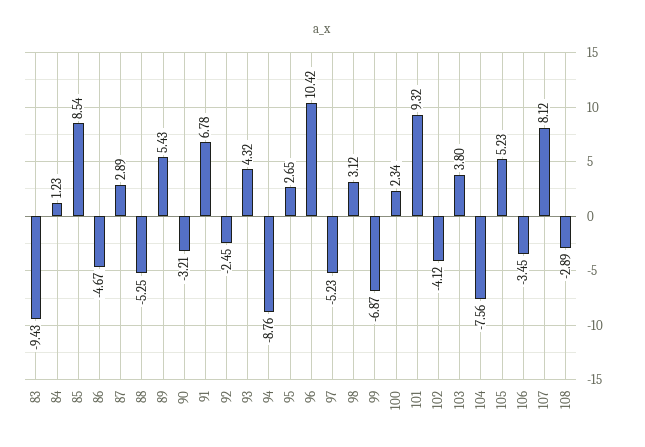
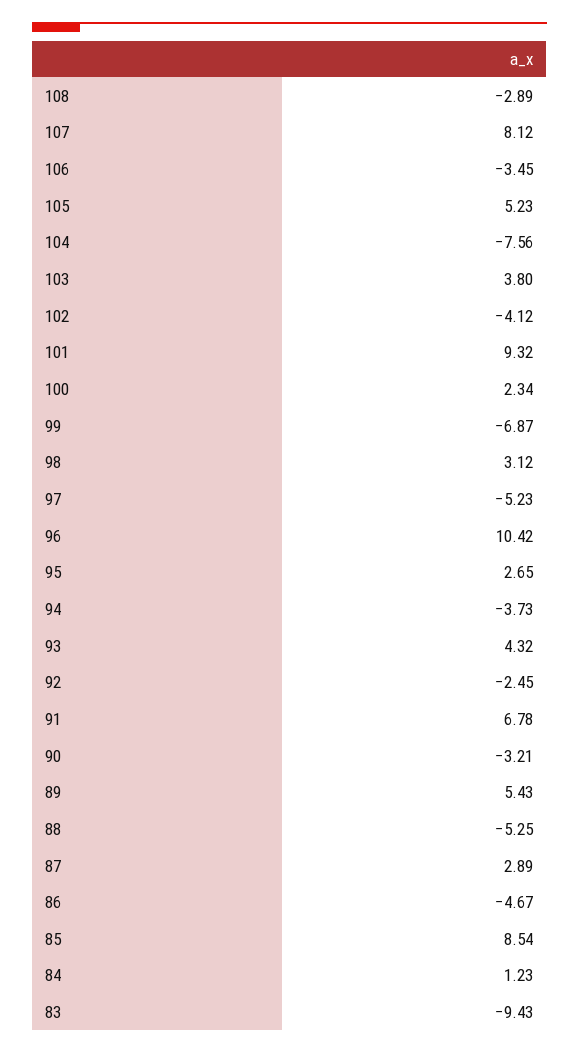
  {
    "83": -9.43,
    "84": 1.23,
    "85": 8.54,
    "86": -4.67,
    "87": 2.89,
    "88": -5.25,
    "89": 5.43,
    "90": -3.21,
    "91": 6.78,
    "92": -2.45,
    "93": 4.32,
-   "94": -8.76,
+   "94": -3.73,
    "95": 2.65,
    "96": 10.42,
    "97": -5.23,
    "98": 3.12,
    "99": -6.87,
    "100": 2.34,
    "101": 9.32,
    "102": -4.12,
    "103": 3.8,
    "104": -7.56,
    "105": 5.23,
    "106": -3.45,
    "107": 8.12,
    "108": -2.89
  }

